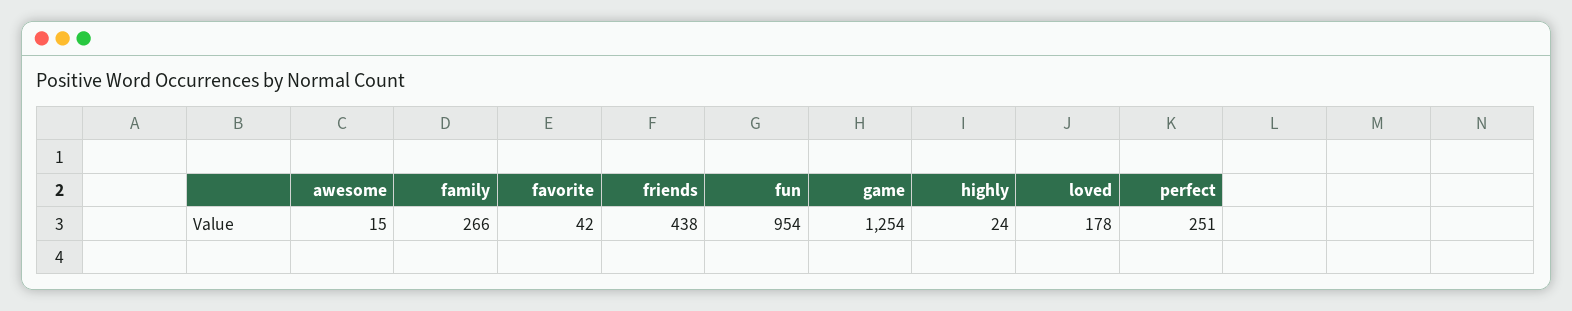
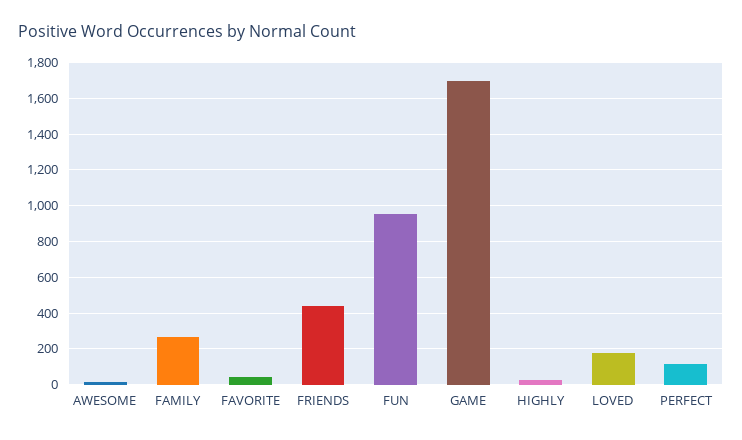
  {
    "awesome": 15,
    "family": 266,
    "favorite": 42,
    "friends": 438,
    "fun": 954,
-   "game": 1254,
+   "game": 1700,
    "highly": 24,
    "loved": 178,
-   "perfect": 251
+   "perfect": 100
  }

